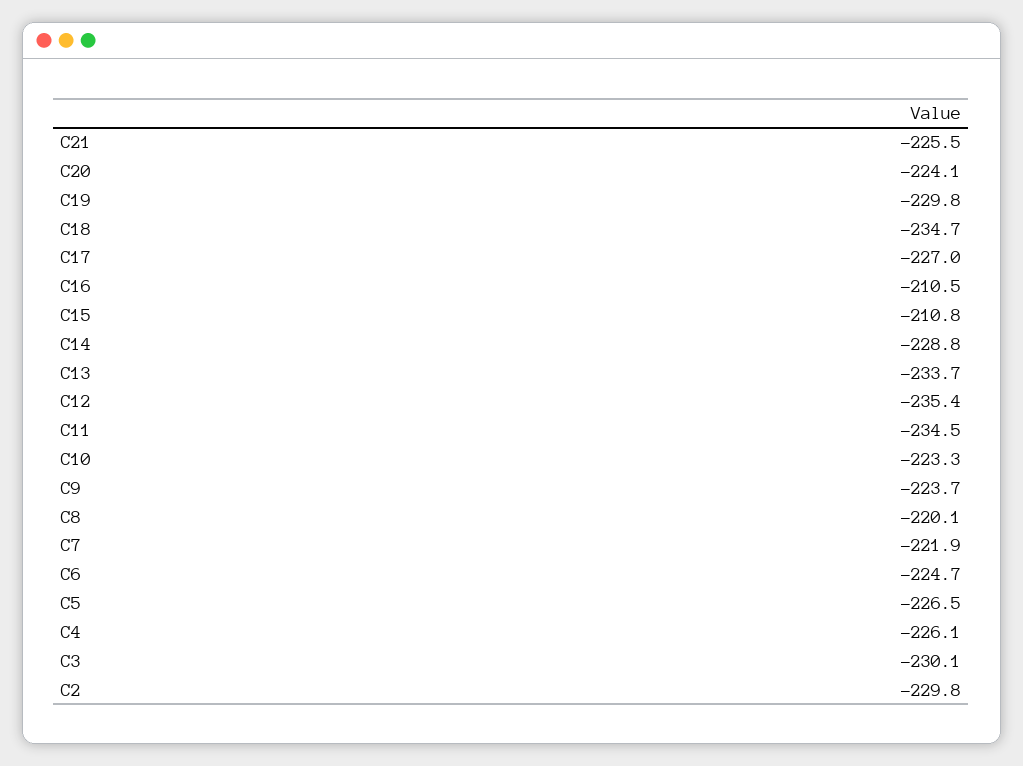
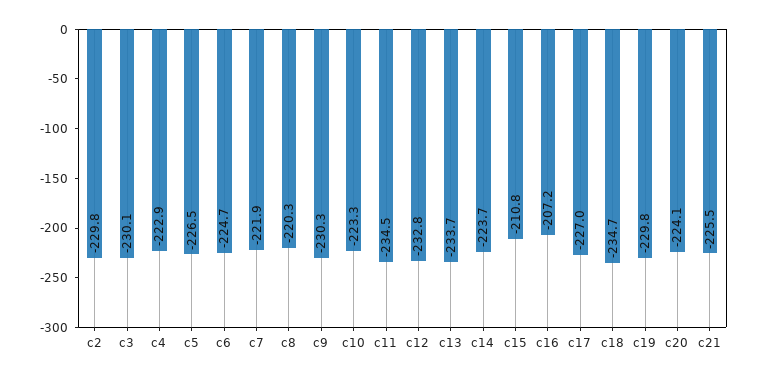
  {
    "C21": -225.5,
    "C20": -224.1,
    "C19": -229.8,
    "C18": -234.7,
    "C17": -227,
-   "C16": -210.5,
+   "C16": -207.2,
    "C15": -210.8,
-   "C14": -228.8,
+   "C14": -223.7,
    "C13": -233.7,
-   "C12": -235.4,
+   "C12": -232.8,
    "C11": -234.5,
    "C10": -223.3,
-   "C9": -223.7,
+   "C9": -230.3,
-   "C8": -220.1,
+   "C8": -220.3,
    "C7": -221.9,
    "C6": -224.7,
    "C5": -226.5,
-   "C4": -226.1,
+   "C4": -222.9,
    "C3": -230.1,
    "C2": -229.8
  }

